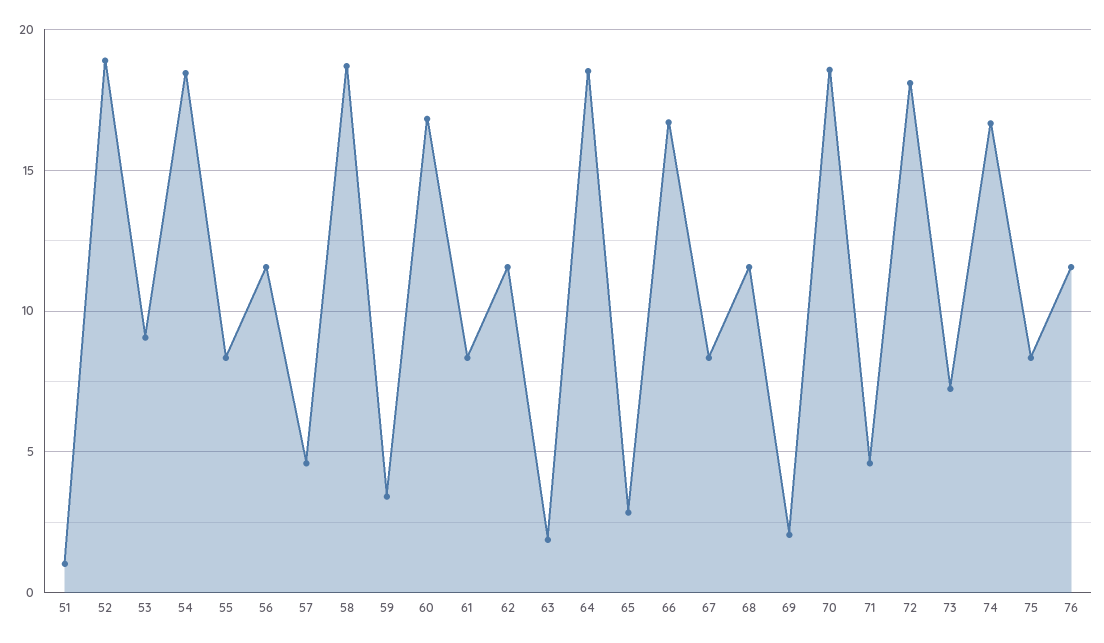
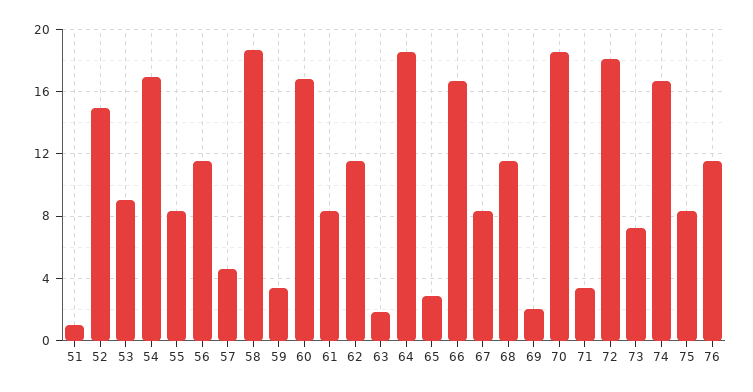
  {
    "51": 1,
-   "52": 19,
+   "52": 15,
    "53": 9,
-   "54": 18.5,
+   "54": 17,
    "55": 8.5,
    "56": 11.5,
    "57": 4.5,
    "58": 18.5,
    "59": 3.5,
    "60": 17,
    "61": 8.5,
    "62": 11.5,
    "63": 2,
    "64": 18.5,
    "65": 3,
    "66": 16.5,
    "67": 8.5,
    "68": 11.5,
    "69": 2,
    "70": 18.5,
-   "71": 4.5,
+   "71": 3.5,
    "72": 18,
    "73": 7,
    "74": 16.5,
    "75": 8.5,
    "76": 11.5
  }

